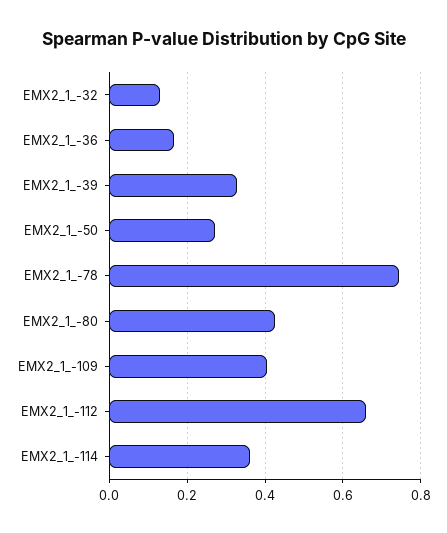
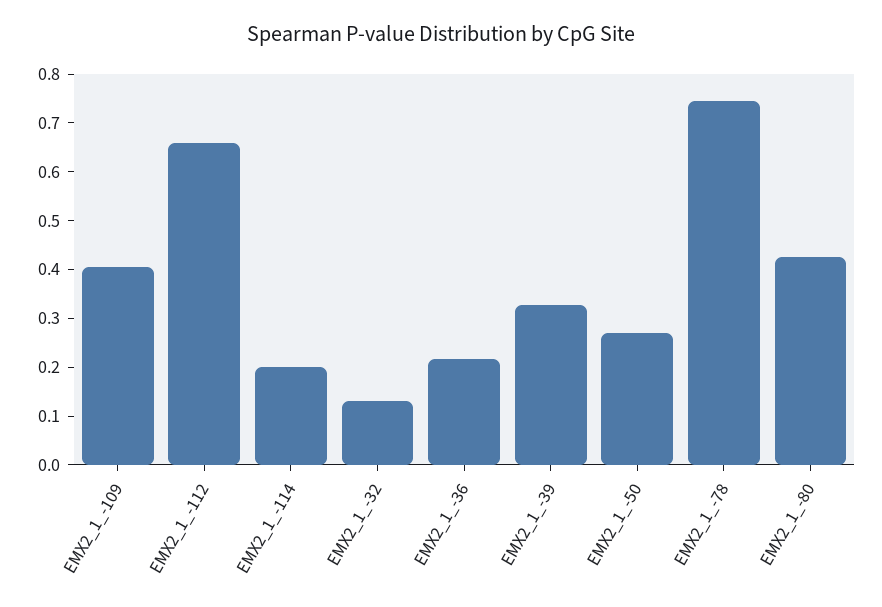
  {
    "EMX2_1_-32": 0.14,
-   "EMX2_1_-36": 0.16,
+   "EMX2_1_-36": 0.22,
    "EMX2_1_-39": 0.32,
    "EMX2_1_-50": 0.28,
    "EMX2_1_-78": 0.74,
    "EMX2_1_-80": 0.42,
    "EMX2_1_-109": 0.4,
    "EMX2_1_-112": 0.66,
-   "EMX2_1_-114": 0.36
+   "EMX2_1_-114": 0.2
  }

